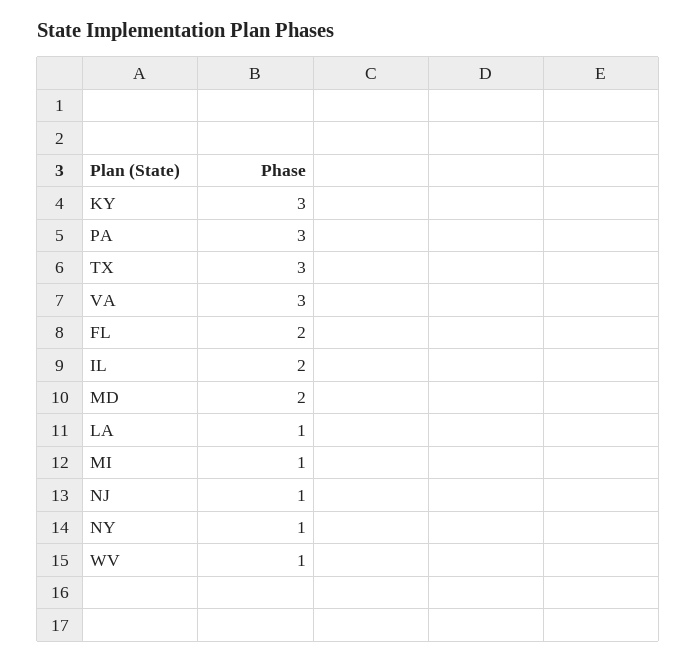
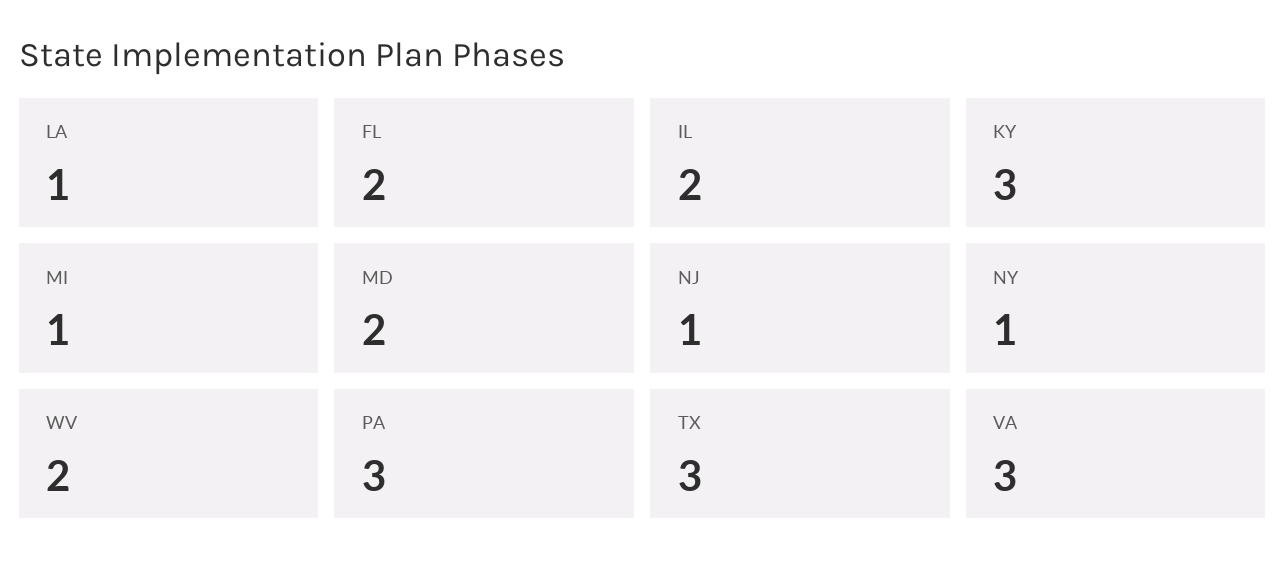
  {
    "KY": 3,
    "PA": 3,
    "TX": 3,
    "VA": 3,
    "FL": 2,
    "IL": 2,
    "MD": 2,
    "LA": 1,
    "MI": 1,
    "NJ": 1,
    "NY": 1,
-   "WV": 1
+   "WV": 2
  }

